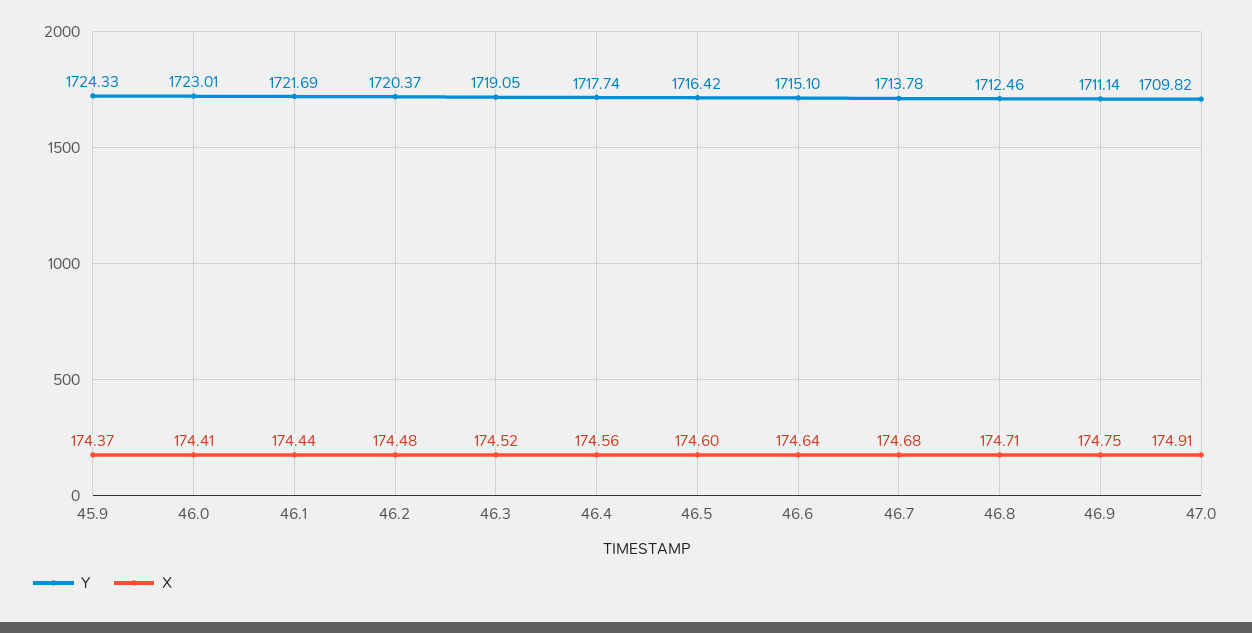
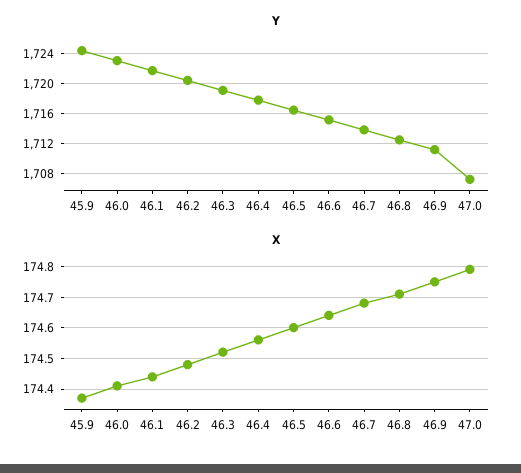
  {
    "Y": {
      "45.9": 1724.33,
      "46.0": 1723.01,
      "46.1": 1721.69,
      "46.2": 1720.37,
      "46.3": 1719.05,
      "46.4": 1717.74,
      "46.5": 1716.42,
      "46.6": 1715.1,
      "46.7": 1713.78,
      "46.8": 1712.46,
      "46.9": 1711.14,
-     "47.0": 1709.82
+     "47.0": 1707
    },
    "X": {
      "45.9": 174.37,
      "46.0": 174.41,
      "46.1": 174.44,
      "46.2": 174.48,
      "46.3": 174.52,
      "46.4": 174.56,
      "46.5": 174.6,
      "46.6": 174.64,
      "46.7": 174.68,
      "46.8": 174.71,
      "46.9": 174.75,
-     "47.0": 174.91
+     "47.0": 174.8
    }
  }

